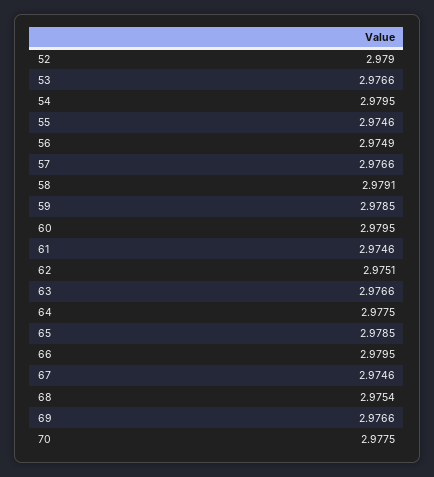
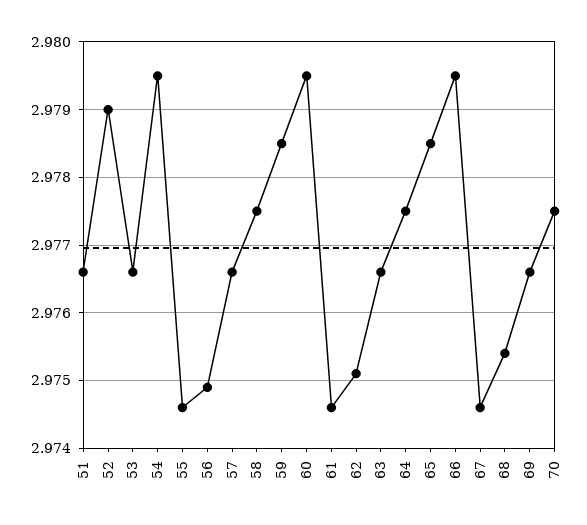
  {
    "52": 2.979,
    "53": 2.9766,
    "54": 2.9795,
    "55": 2.9746,
    "56": 2.9749,
    "57": 2.9766,
-   "58": 2.9791,
+   "58": 2.9775,
    "59": 2.9785,
    "60": 2.9795,
    "61": 2.9746,
    "62": 2.9751,
    "63": 2.9766,
    "64": 2.9775,
    "65": 2.9785,
    "66": 2.9795,
    "67": 2.9746,
    "68": 2.9754,
    "69": 2.9766,
-   "70": 2.9775
+   "70": 2.9775,
+   "51": 2.9766
  }

